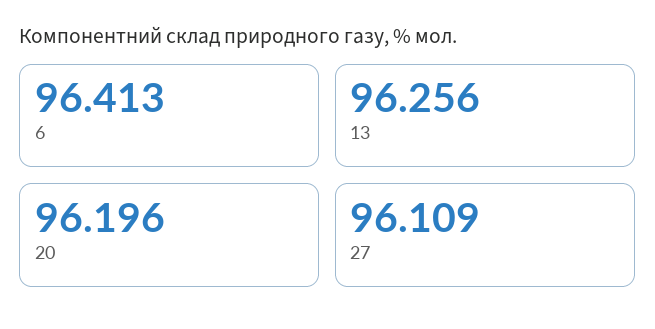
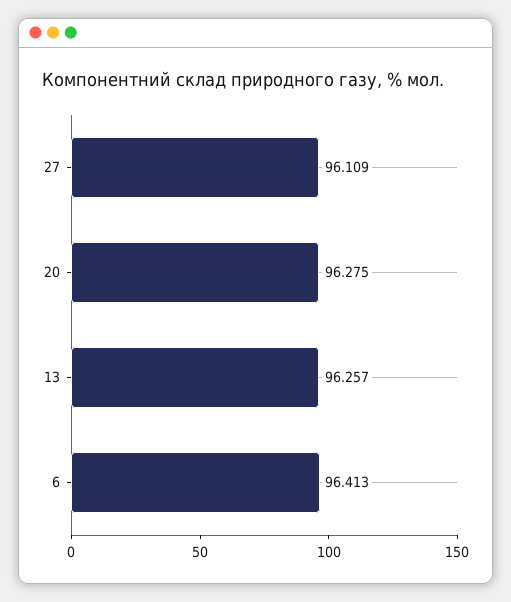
  {
    "6": 96.413,
-   "13": 96.256,
+   "13": 96.257,
-   "20": 96.196,
+   "20": 96.275,
    "27": 96.109
  }

